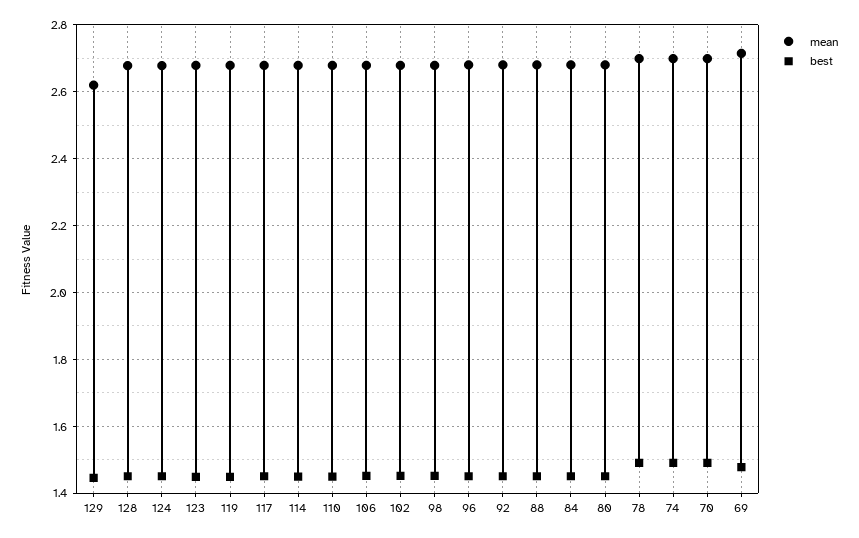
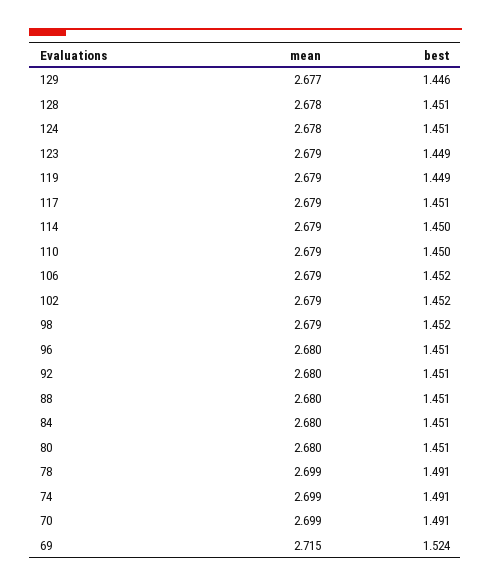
  {
    "mean": {
-     "129": 2.62,
+     "129": 2.677,
      "128": 2.678,
      "124": 2.678,
      "123": 2.679,
      "119": 2.679,
      "117": 2.679,
      "114": 2.679,
      "110": 2.679,
      "106": 2.679,
      "102": 2.679,
      "98": 2.679,
      "96": 2.68,
      "92": 2.68,
      "88": 2.68,
      "84": 2.68,
      "80": 2.68,
      "78": 2.699,
      "74": 2.699,
      "70": 2.699,
      "69": 2.715
    },
    "best": {
      "129": 1.446,
      "128": 1.451,
      "124": 1.451,
      "123": 1.449,
      "119": 1.449,
      "117": 1.451,
      "114": 1.45,
      "110": 1.45,
      "106": 1.452,
      "102": 1.452,
      "98": 1.452,
      "96": 1.451,
      "92": 1.451,
      "88": 1.451,
      "84": 1.451,
      "80": 1.451,
      "78": 1.491,
      "74": 1.491,
      "70": 1.491,
-     "69": 1.48
+     "69": 1.524
    }
  }

